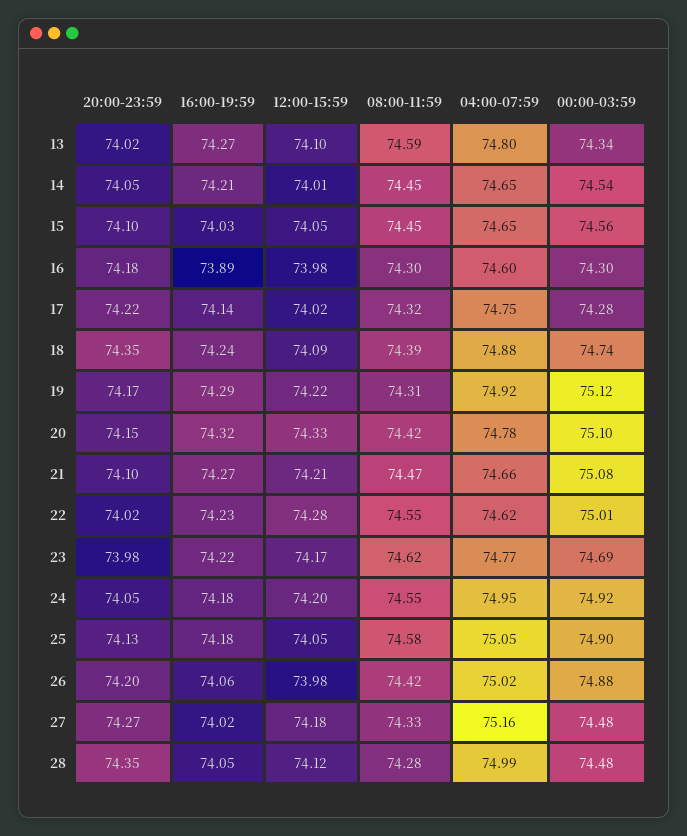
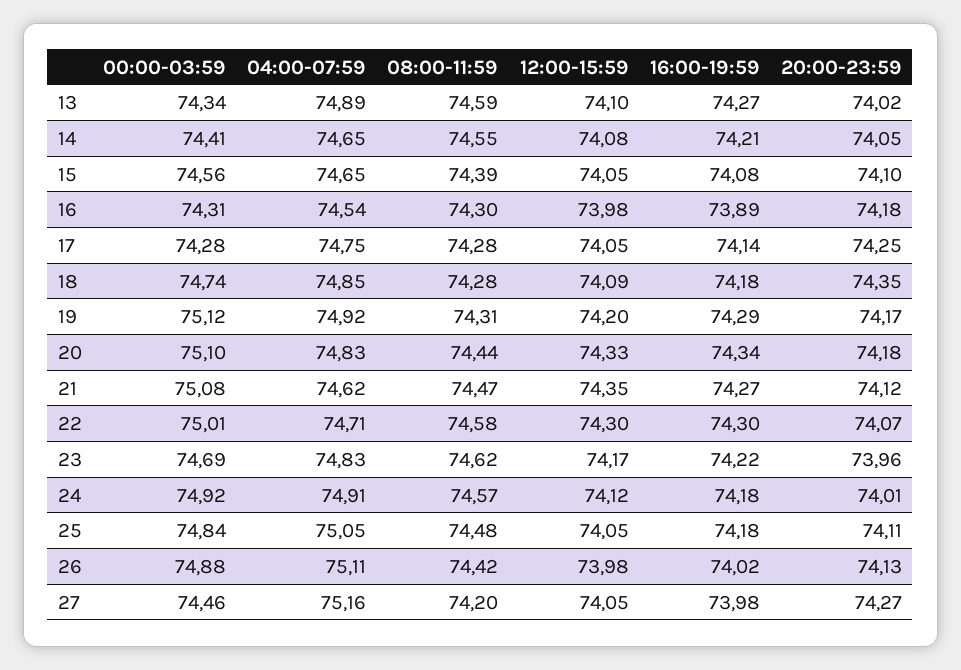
  {
    "20:00-23:59": {
      "13": 74.02,
      "14": 74.05,
      "15": 74.1,
      "16": 74.18,
-     "17": 74.22,
+     "17": 74.25,
      "18": 74.35,
      "19": 74.17,
-     "20": 74.15,
+     "20": 74.18,
-     "21": 74.1,
+     "21": 74.12,
-     "22": 74.02,
+     "22": 74.07,
-     "23": 73.98,
+     "23": 73.96,
-     "24": 74.05,
+     "24": 74.01,
-     "25": 74.13,
+     "25": 74.11,
-     "26": 74.2,
+     "26": 74.13,
-     "27": 74.27,
+     "27": 74.27
-     "28": 74.35
    },
    "16:00-19:59": {
      "13": 74.27,
      "14": 74.21,
-     "15": 74.03,
+     "15": 74.08,
      "16": 73.89,
      "17": 74.14,
-     "18": 74.24,
+     "18": 74.18,
      "19": 74.29,
-     "20": 74.32,
+     "20": 74.34,
      "21": 74.27,
-     "22": 74.23,
+     "22": 74.3,
      "23": 74.22,
      "24": 74.18,
      "25": 74.18,
-     "26": 74.06,
+     "26": 74.02,
-     "27": 74.02,
+     "27": 73.98
-     "28": 74.05
    },
    "12:00-15:59": {
      "13": 74.1,
-     "14": 74.01,
+     "14": 74.08,
      "15": 74.05,
      "16": 73.98,
-     "17": 74.02,
+     "17": 74.05,
      "18": 74.09,
-     "19": 74.22,
+     "19": 74.2,
      "20": 74.33,
-     "21": 74.21,
+     "21": 74.35,
-     "22": 74.28,
+     "22": 74.3,
      "23": 74.17,
-     "24": 74.2,
+     "24": 74.12,
      "25": 74.05,
      "26": 73.98,
-     "27": 74.18,
+     "27": 74.05
-     "28": 74.12
    },
    "08:00-11:59": {
      "13": 74.59,
-     "14": 74.45,
+     "14": 74.55,
-     "15": 74.45,
+     "15": 74.39,
      "16": 74.3,
-     "17": 74.32,
+     "17": 74.28,
-     "18": 74.39,
+     "18": 74.28,
      "19": 74.31,
-     "20": 74.42,
+     "20": 74.44,
      "21": 74.47,
-     "22": 74.55,
+     "22": 74.58,
      "23": 74.62,
-     "24": 74.55,
+     "24": 74.57,
-     "25": 74.58,
+     "25": 74.48,
      "26": 74.42,
-     "27": 74.33,
+     "27": 74.2
-     "28": 74.28
    },
    "04:00-07:59": {
-     "13": 74.8,
+     "13": 74.89,
      "14": 74.65,
      "15": 74.65,
-     "16": 74.6,
+     "16": 74.54,
      "17": 74.75,
-     "18": 74.88,
+     "18": 74.85,
      "19": 74.92,
-     "20": 74.78,
+     "20": 74.83,
-     "21": 74.66,
+     "21": 74.62,
-     "22": 74.62,
+     "22": 74.71,
-     "23": 74.77,
+     "23": 74.83,
-     "24": 74.95,
+     "24": 74.91,
      "25": 75.05,
-     "26": 75.02,
+     "26": 75.11,
-     "27": 75.16,
+     "27": 75.16
-     "28": 74.99
    },
    "00:00-03:59": {
      "13": 74.34,
-     "14": 74.54,
+     "14": 74.41,
      "15": 74.56,
-     "16": 74.3,
+     "16": 74.31,
      "17": 74.28,
      "18": 74.74,
      "19": 75.12,
      "20": 75.1,
      "21": 75.08,
      "22": 75.01,
      "23": 74.69,
      "24": 74.92,
-     "25": 74.9,
+     "25": 74.84,
      "26": 74.88,
-     "27": 74.48,
+     "27": 74.46
-     "28": 74.48
    }
  }

